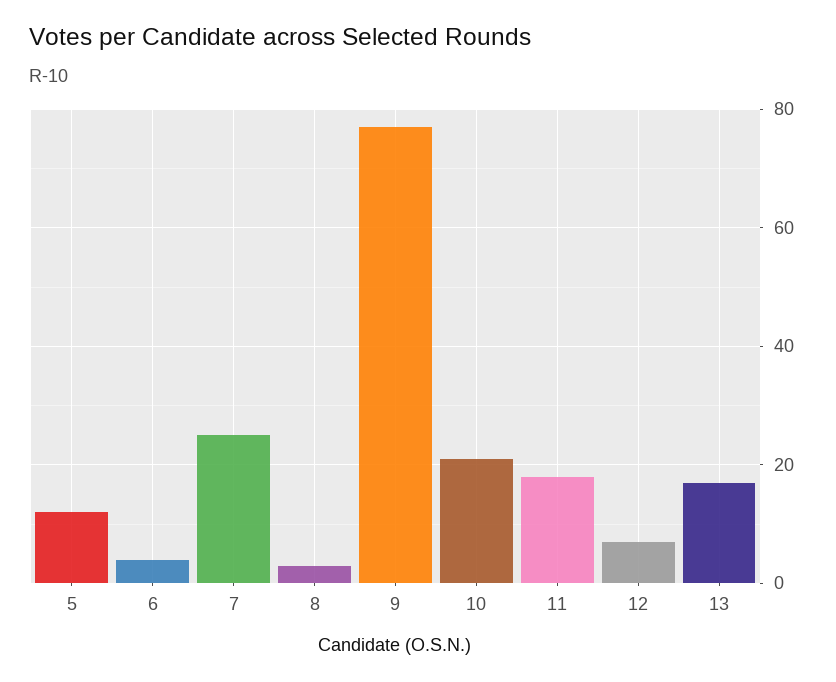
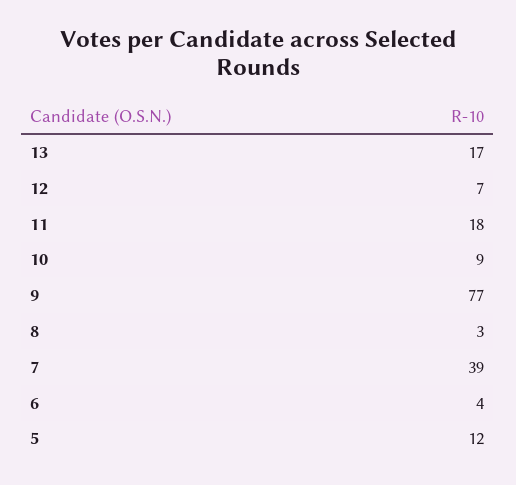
  {
    "5": 12,
    "6": 4,
-   "7": 25,
+   "7": 39,
    "8": 3,
    "9": 77,
-   "10": 20,
+   "10": 9,
    "11": 18,
    "12": 7,
    "13": 17
  }

